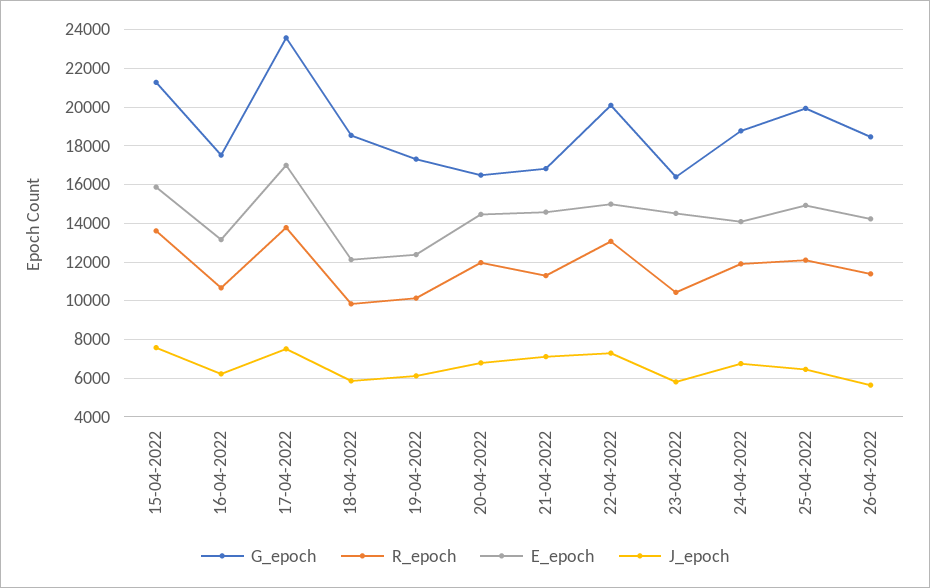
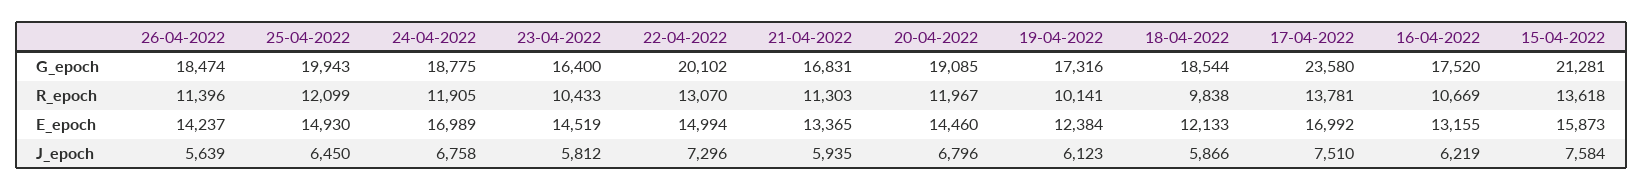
  {
    "G_epoch": {
      "15-04-2022": 21281,
      "16-04-2022": 17520,
      "17-04-2022": 23580,
      "18-04-2022": 18544,
      "19-04-2022": 17316,
-     "20-04-2022": 16500,
+     "20-04-2022": 19085,
      "21-04-2022": 16831,
      "22-04-2022": 20102,
      "23-04-2022": 16400,
      "24-04-2022": 18775,
      "25-04-2022": 19943,
      "26-04-2022": 18474
    },
    "R_epoch": {
      "15-04-2022": 13618,
      "16-04-2022": 10669,
      "17-04-2022": 13781,
      "18-04-2022": 9838,
      "19-04-2022": 10141,
      "20-04-2022": 11967,
      "21-04-2022": 11303,
      "22-04-2022": 13070,
      "23-04-2022": 10433,
      "24-04-2022": 11905,
      "25-04-2022": 12099,
      "26-04-2022": 11396
    },
    "E_epoch": {
      "15-04-2022": 15873,
      "16-04-2022": 13155,
      "17-04-2022": 16992,
      "18-04-2022": 12133,
      "19-04-2022": 12384,
      "20-04-2022": 14460,
-     "21-04-2022": 14500,
+     "21-04-2022": 13365,
      "22-04-2022": 14994,
      "23-04-2022": 14519,
-     "24-04-2022": 14000,
+     "24-04-2022": 16989,
      "25-04-2022": 14930,
      "26-04-2022": 14237
    },
    "J_epoch": {
      "15-04-2022": 7584,
      "16-04-2022": 6219,
      "17-04-2022": 7510,
      "18-04-2022": 5866,
      "19-04-2022": 6123,
      "20-04-2022": 6796,
-     "21-04-2022": 7000,
+     "21-04-2022": 5935,
      "22-04-2022": 7296,
      "23-04-2022": 5812,
      "24-04-2022": 6758,
      "25-04-2022": 6450,
      "26-04-2022": 5639
    }
  }

